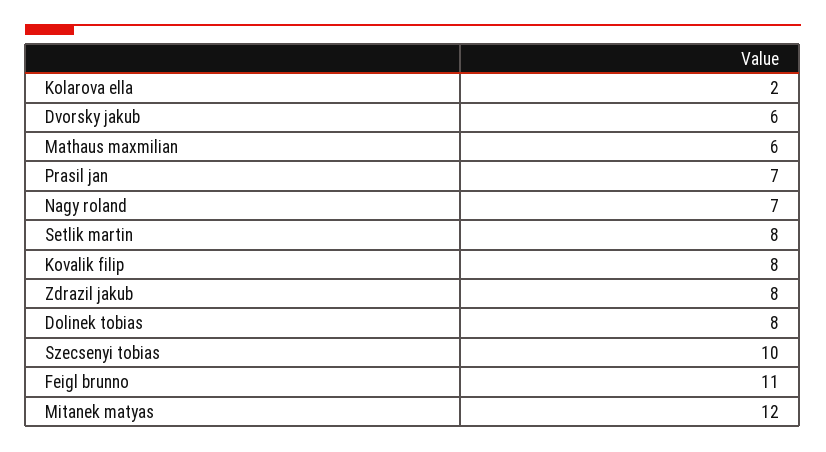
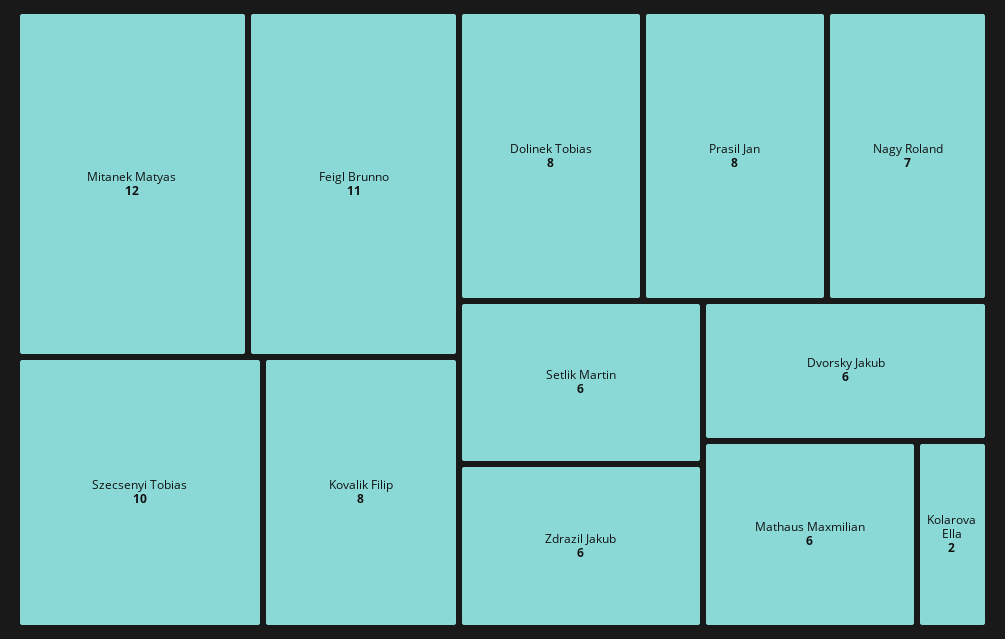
  {
    "Kolarova ella": 2,
    "Dvorsky jakub": 6,
    "Mathaus maxmilian": 6,
-   "Prasil jan": 7,
+   "Prasil jan": 8,
    "Nagy roland": 7,
-   "Setlik martin": 8,
+   "Setlik martin": 6,
    "Kovalik filip": 8,
-   "Zdrazil jakub": 8,
+   "Zdrazil jakub": 6,
    "Dolinek tobias": 8,
    "Szecsenyi tobias": 10,
    "Feigl brunno": 11,
    "Mitanek matyas": 12
  }

